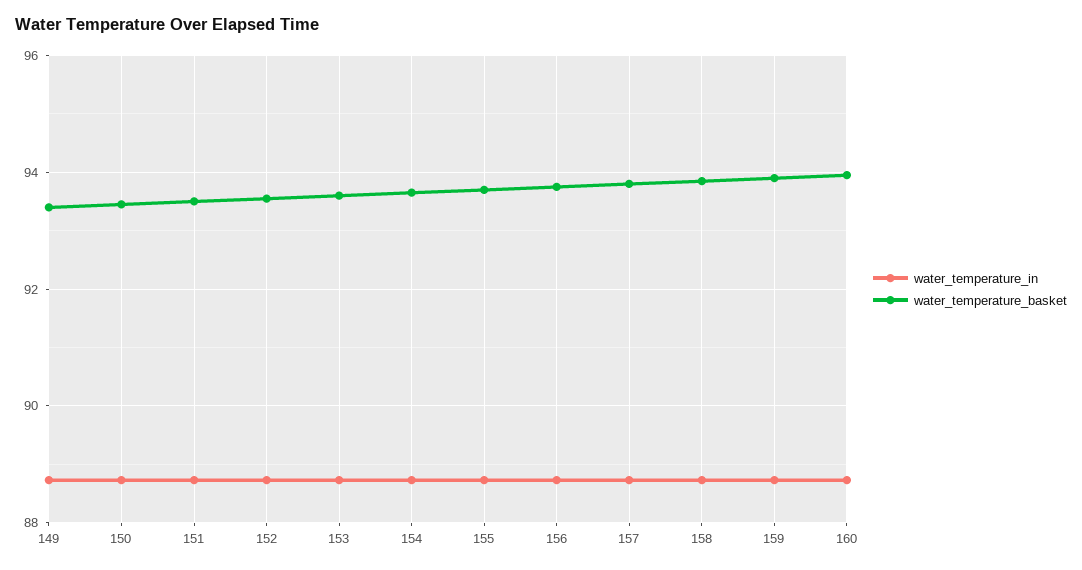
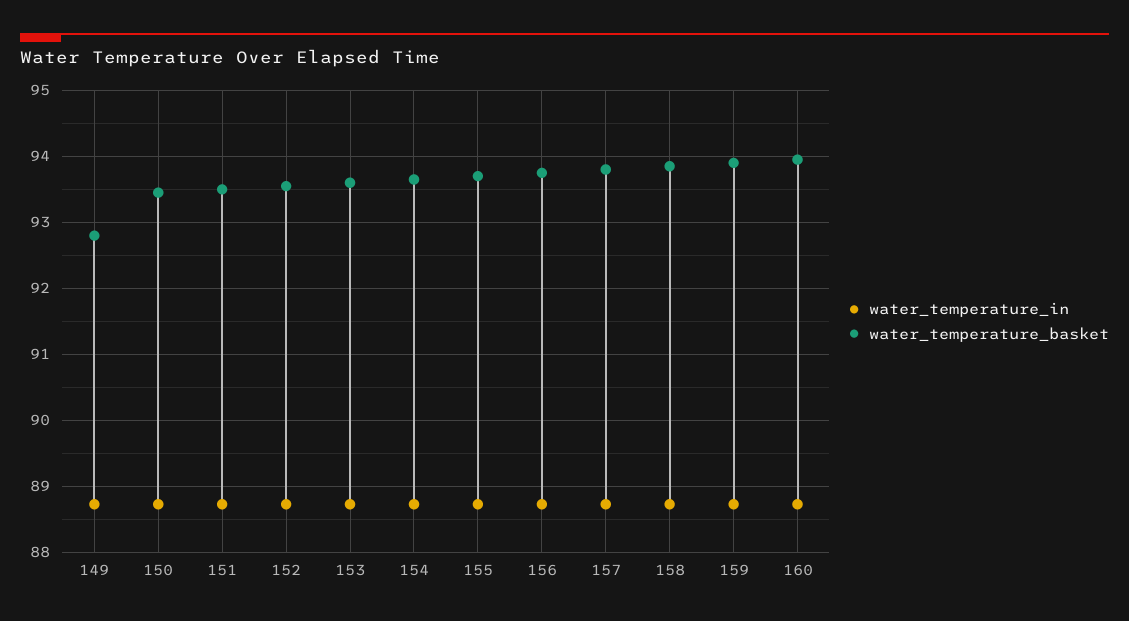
  {
    "water_temperature_in": {
      "149": 88.7,
      "150": 88.7,
      "151": 88.7,
      "152": 88.7,
      "153": 88.7,
      "154": 88.7,
      "155": 88.7,
      "156": 88.7,
      "157": 88.7,
      "158": 88.7,
      "159": 88.7,
      "160": 88.7
    },
    "water_temperature_basket": {
-     "149": 93.4,
+     "149": 92.8,
      "150": 93.5,
      "151": 93.5,
      "152": 93.6,
      "153": 93.6,
      "154": 93.7,
      "155": 93.7,
      "156": 93.8,
      "157": 93.8,
      "158": 93.9,
      "159": 93.9,
      "160": 94
    }
  }

